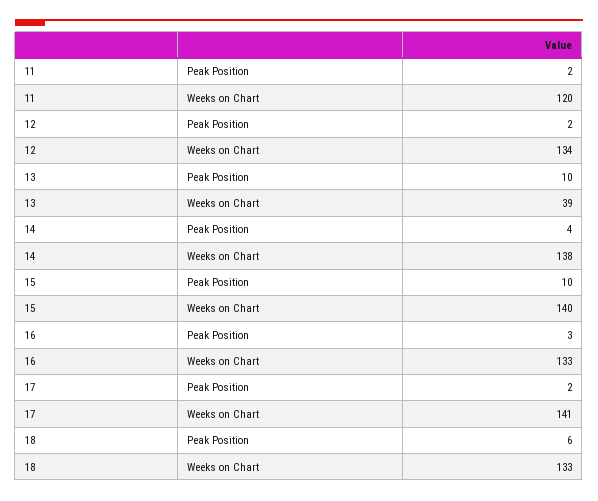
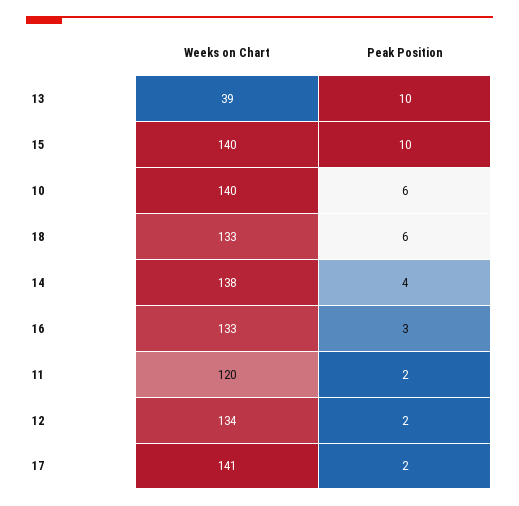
  {
    "11": {
      "Peak Position": 2,
      "Weeks on Chart": 120
    },
    "12": {
      "Peak Position": 2,
      "Weeks on Chart": 134
    },
    "13": {
      "Peak Position": 10,
      "Weeks on Chart": 39
    },
    "14": {
      "Peak Position": 4,
      "Weeks on Chart": 138
    },
    "15": {
      "Peak Position": 10,
      "Weeks on Chart": 140
    },
    "16": {
      "Peak Position": 3,
      "Weeks on Chart": 133
    },
    "17": {
      "Peak Position": 2,
      "Weeks on Chart": 141
    },
    "18": {
      "Peak Position": 6,
      "Weeks on Chart": 133
-   }
+   },
+   "10": {
+     "Weeks on Chart": 140,
+     "Peak Position": 6
+   }
  }

